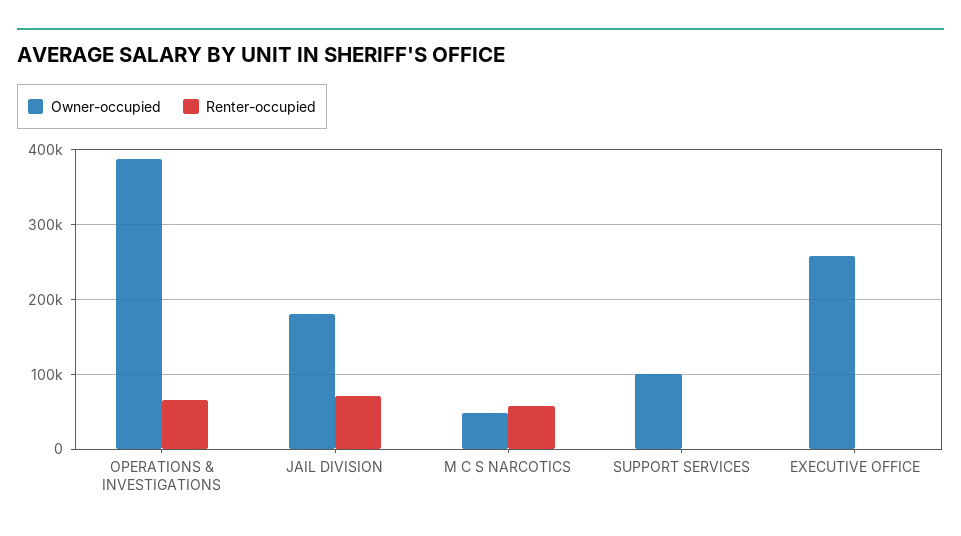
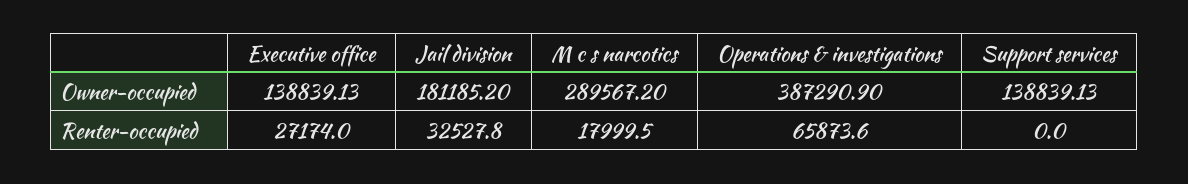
  {
    "Owner-occupied": {
      "OPERATIONS & INVESTIGATIONS": 387290.9,
      "JAIL DIVISION": 181185.2,
-     "M C S NARCOTICS": 50000,
+     "M C S NARCOTICS": 289567.2,
-     "SUPPORT SERVICES": 100000,
+     "SUPPORT SERVICES": 138839.13,
-     "EXECUTIVE OFFICE": 260000
+     "EXECUTIVE OFFICE": 138839.13
    },
    "Renter-occupied": {
      "OPERATIONS & INVESTIGATIONS": 65873.6,
-     "JAIL DIVISION": 70000,
+     "JAIL DIVISION": 32527.8,
-     "M C S NARCOTICS": 60000,
+     "M C S NARCOTICS": 17999.5,
      "SUPPORT SERVICES": 0,
-     "EXECUTIVE OFFICE": 0
+     "EXECUTIVE OFFICE": 27174
    }
  }

